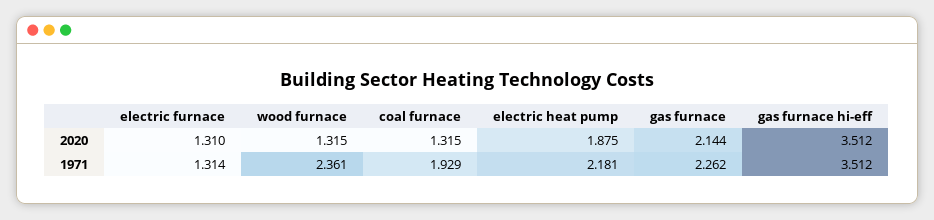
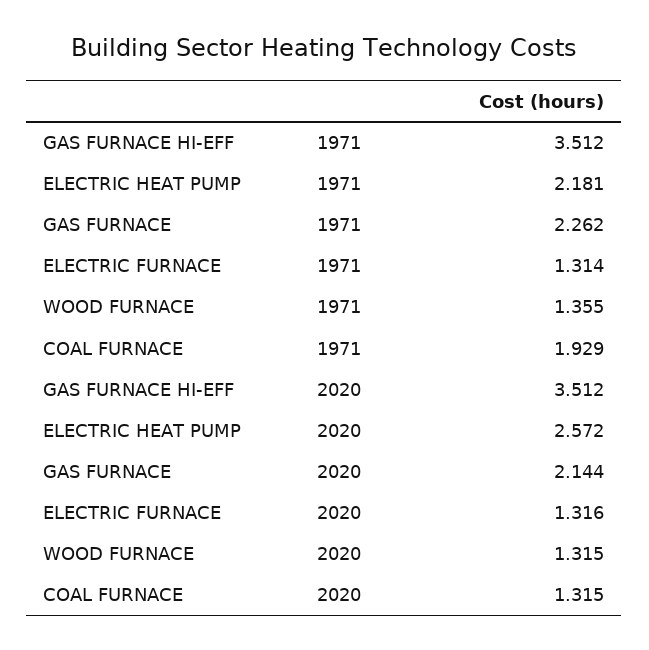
  {
    "electric furnace": {
-     "2020": 1.31,
+     "2020": 1.316,
      "1971": 1.314
    },
    "wood furnace": {
      "2020": 1.315,
-     "1971": 2.361
+     "1971": 1.355
    },
    "coal furnace": {
      "2020": 1.315,
      "1971": 1.929
    },
    "electric heat pump": {
-     "2020": 1.875,
+     "2020": 2.572,
      "1971": 2.181
    },
    "gas furnace": {
      "2020": 2.144,
      "1971": 2.262
    },
    "gas furnace hi-eff": {
      "2020": 3.512,
      "1971": 3.512
    }
  }

